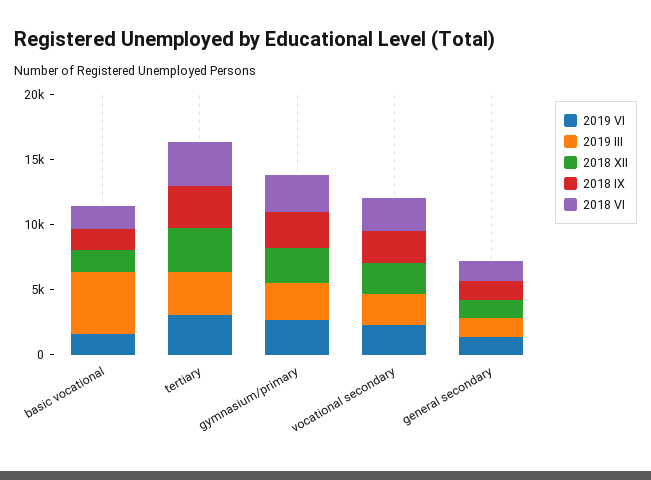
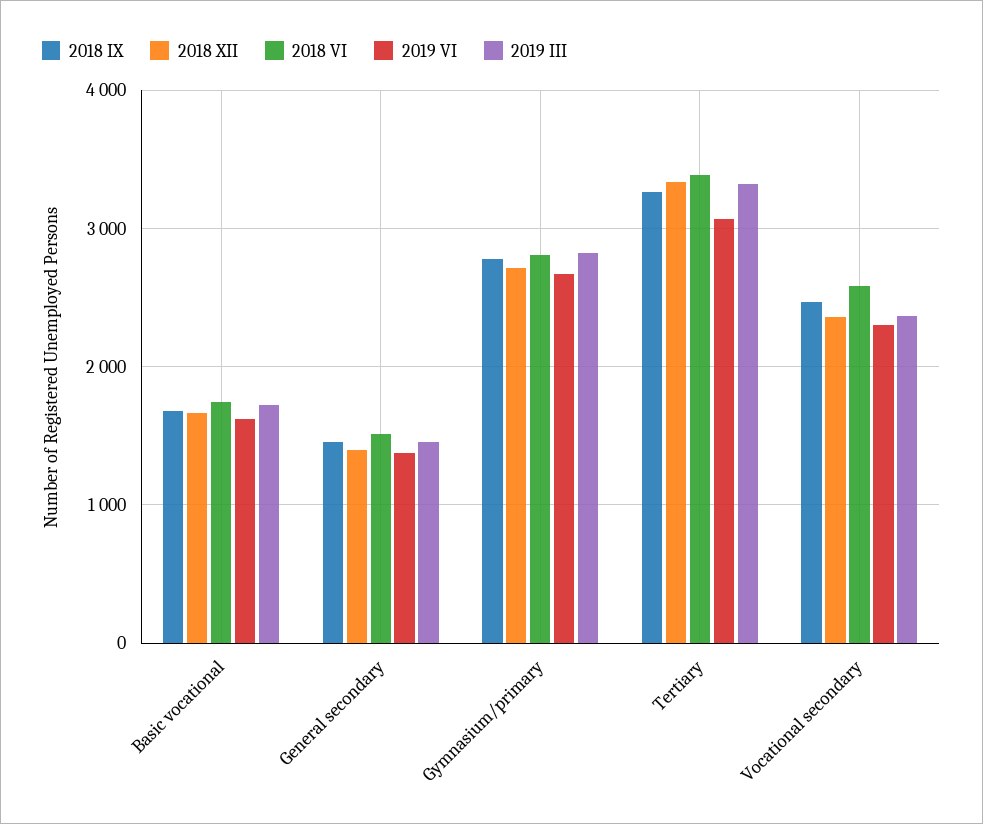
  {
    "2019 VI": {
      "basic vocational": 1600,
      "tertiary": 3100,
      "gymnasium/primary": 2700,
      "vocational secondary": 2300,
      "general secondary": 1400
    },
    "2019 III": {
-     "basic vocational": 5000,
+     "basic vocational": 1700,
      "tertiary": 3300,
      "gymnasium/primary": 2800,
      "vocational secondary": 2400,
      "general secondary": 1500
    },
    "2018 XII": {
      "basic vocational": 1700,
      "tertiary": 3300,
      "gymnasium/primary": 2700,
      "vocational secondary": 2400,
      "general secondary": 1400
    },
    "2018 IX": {
      "basic vocational": 1700,
      "tertiary": 3300,
      "gymnasium/primary": 2800,
      "vocational secondary": 2500,
      "general secondary": 1500
    },
    "2018 VI": {
      "basic vocational": 1700,
      "tertiary": 3400,
      "gymnasium/primary": 2800,
      "vocational secondary": 2600,
      "general secondary": 1500
    }
  }

